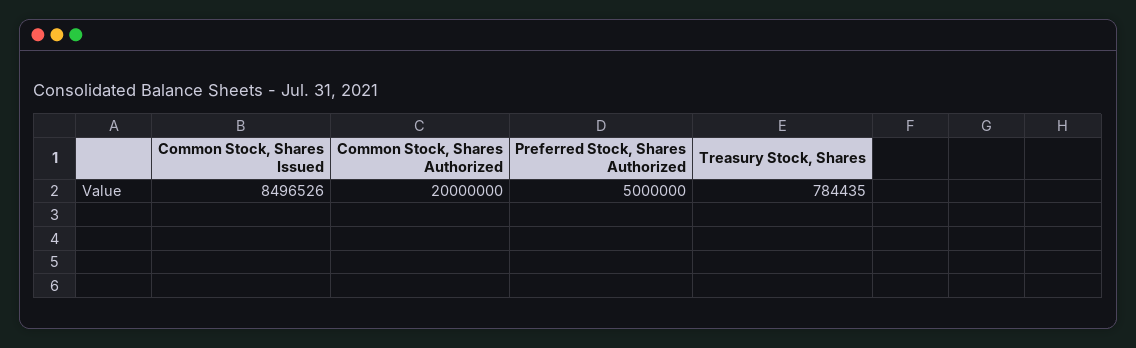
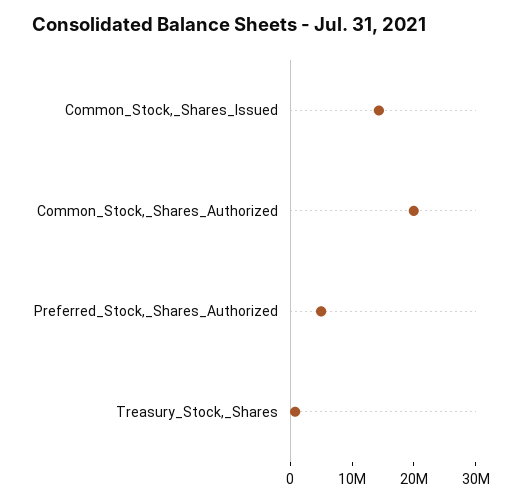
  {
-   "Common Stock, Shares Issued": 8496526,
+   "Common Stock, Shares Issued": 14000000,
    "Common Stock, Shares Authorized": 20000000,
    "Preferred Stock, Shares Authorized": 5000000,
    "Treasury Stock, Shares": 784435
  }

